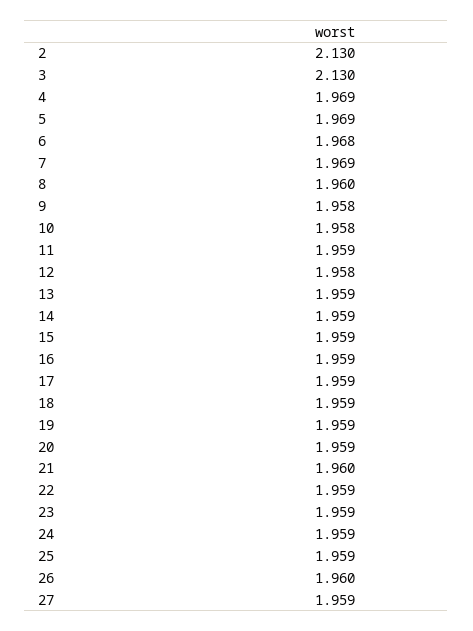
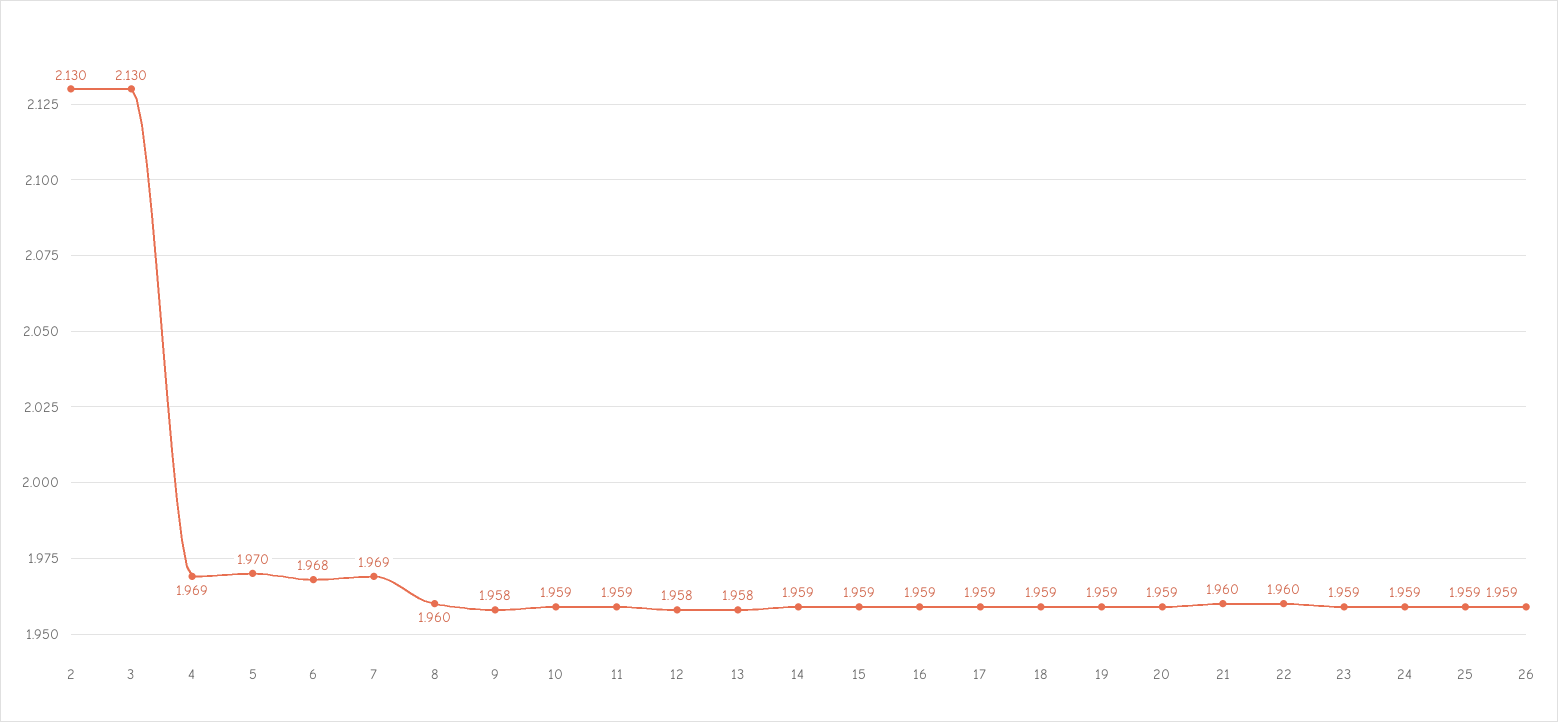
  {
    "2": 2.13,
    "3": 2.13,
    "4": 1.969,
-   "5": 1.969,
+   "5": 1.97,
    "6": 1.968,
    "7": 1.969,
    "8": 1.96,
    "9": 1.958,
-   "10": 1.958,
+   "10": 1.959,
    "11": 1.959,
    "12": 1.958,
-   "13": 1.959,
+   "13": 1.958,
    "14": 1.959,
    "15": 1.959,
    "16": 1.959,
    "17": 1.959,
    "18": 1.959,
    "19": 1.959,
    "20": 1.959,
    "21": 1.96,
-   "22": 1.959,
+   "22": 1.96,
    "23": 1.959,
    "24": 1.959,
    "25": 1.959,
-   "26": 1.96,
+   "26": 1.959
-   "27": 1.959
  }

